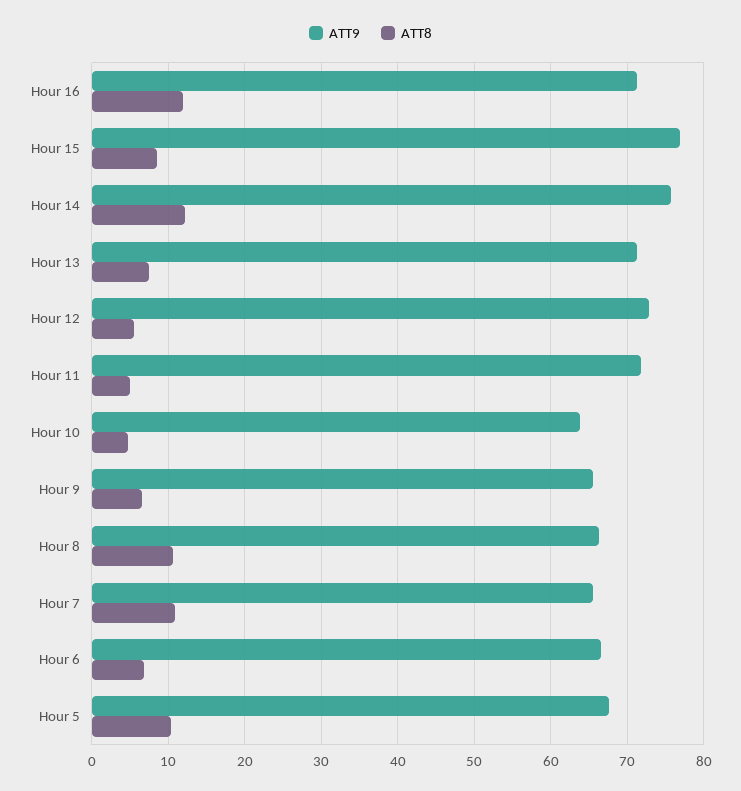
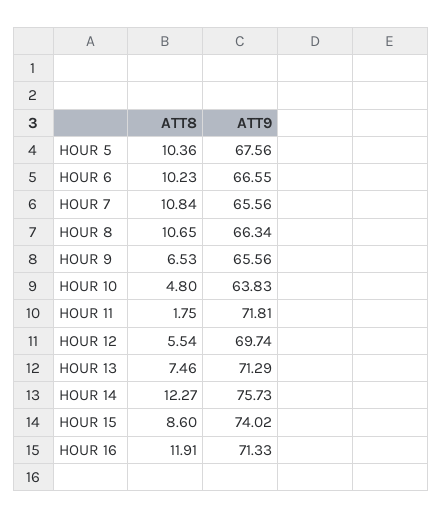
  {
    "ATT9": {
      "Hour 16": 71.33,
-     "Hour 15": 77,
+     "Hour 15": 74.02,
      "Hour 14": 75.73,
      "Hour 13": 71.29,
-     "Hour 12": 73,
+     "Hour 12": 69.74,
      "Hour 11": 71.81,
      "Hour 10": 63.83,
      "Hour 9": 65.56,
      "Hour 8": 66.34,
      "Hour 7": 65.56,
      "Hour 6": 66.55,
      "Hour 5": 67.56
    },
    "ATT8": {
      "Hour 16": 11.91,
      "Hour 15": 8.6,
      "Hour 14": 12.27,
      "Hour 13": 7.46,
      "Hour 12": 5.54,
-     "Hour 11": 5,
+     "Hour 11": 1.75,
      "Hour 10": 4.8,
      "Hour 9": 6.53,
      "Hour 8": 10.65,
      "Hour 7": 10.84,
-     "Hour 6": 7,
+     "Hour 6": 10.23,
      "Hour 5": 10.36
    }
  }

